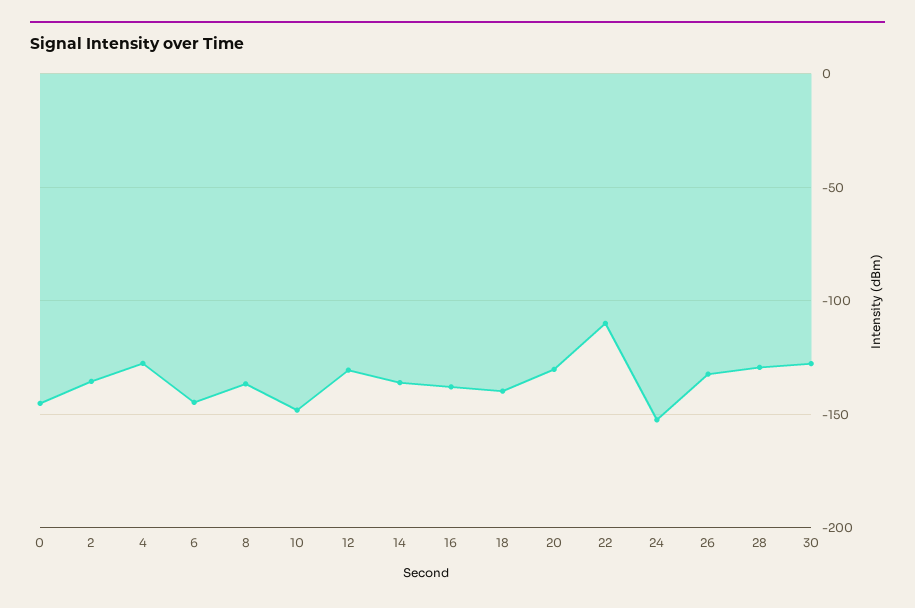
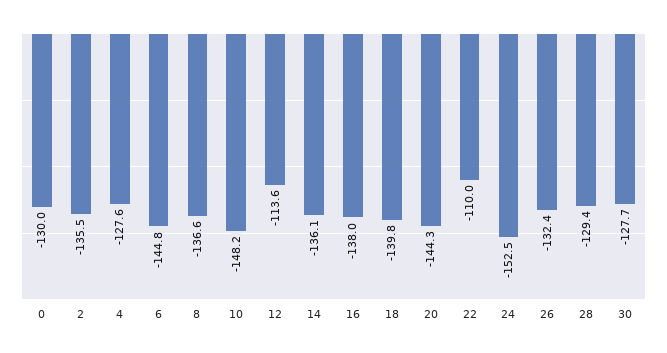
  {
-   "0": -145,
+   "0": -130,
    "2": -135.5,
    "4": -127.6,
    "6": -144.8,
    "8": -136.6,
    "10": -148.2,
-   "12": -130,
+   "12": -113.6,
    "14": -136.1,
    "16": -138,
    "18": -139.8,
-   "20": -130,
+   "20": -144.3,
    "22": -110,
    "24": -152.5,
    "26": -132.4,
    "28": -129.4,
    "30": -127.7
  }

